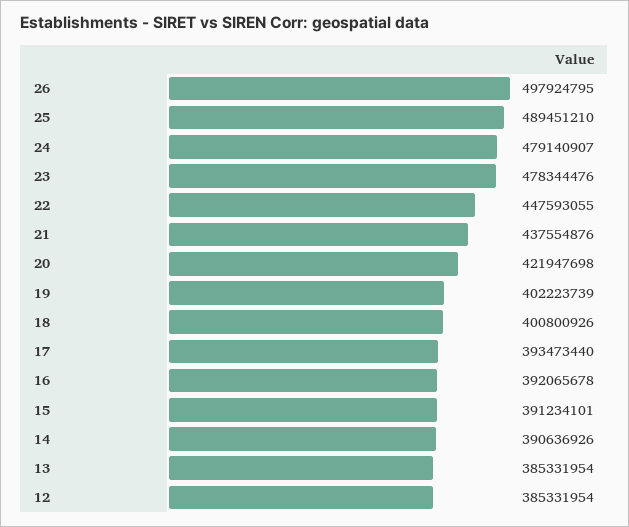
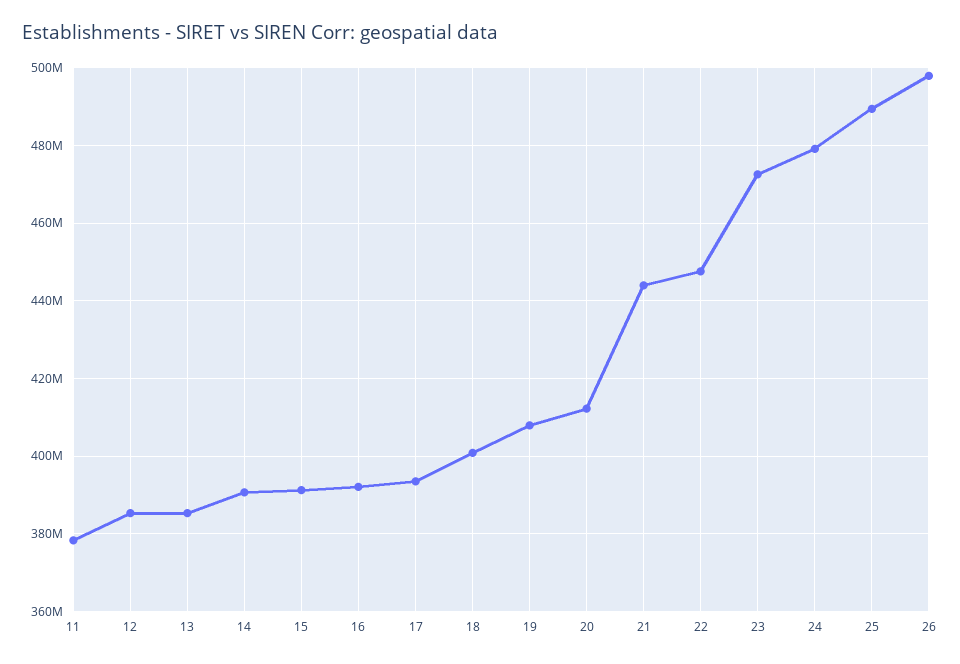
  {
    "26": 497924795,
    "25": 489451210,
    "24": 479140907,
-   "23": 478344476,
+   "23": 472000000,
    "22": 447593055,
-   "21": 437554876,
+   "21": 444000000,
-   "20": 421947698,
+   "20": 412000000,
-   "19": 402223739,
+   "19": 408000000,
    "18": 400800926,
    "17": 393473440,
    "16": 392065678,
    "15": 391234101,
    "14": 390636926,
    "13": 385331954,
-   "12": 385331954
+   "12": 385331954,
+   "11": 378000000
  }

